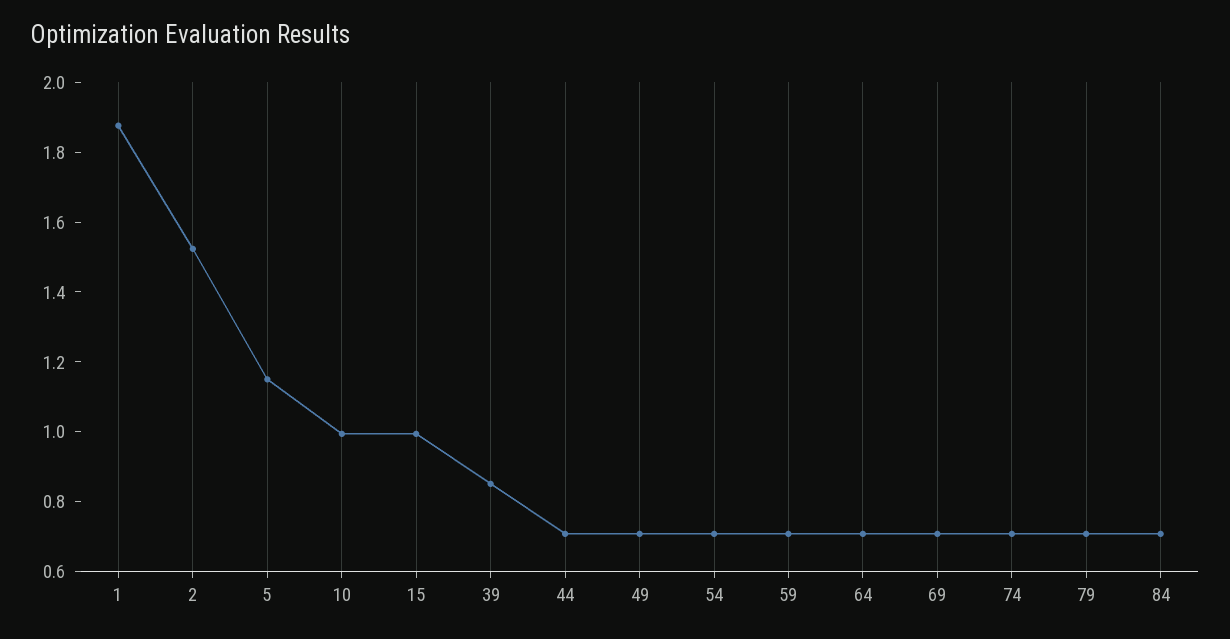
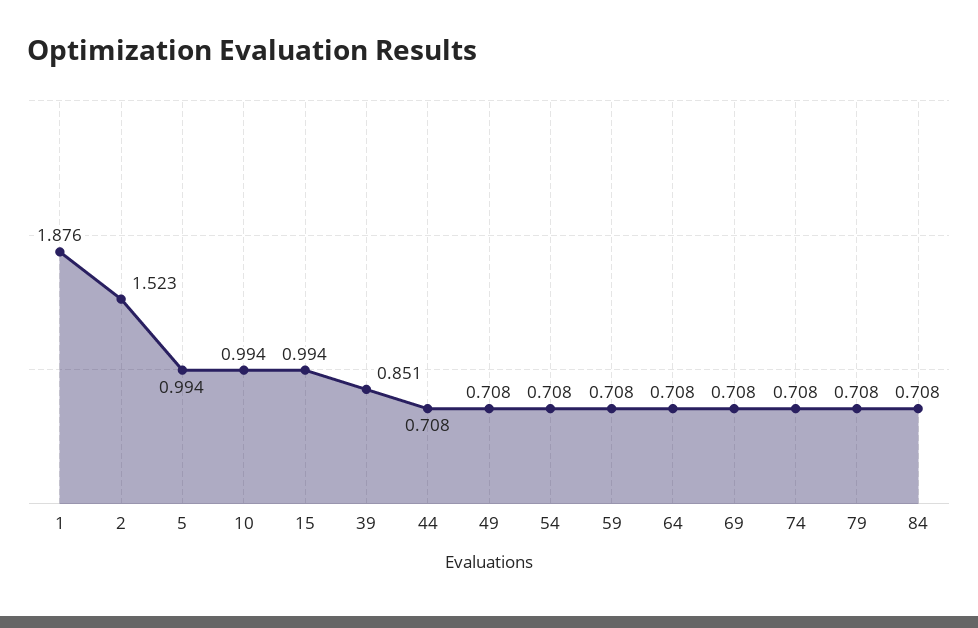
  {
    "1": 1.876,
    "2": 1.523,
-   "5": 1.15,
+   "5": 0.994,
    "10": 0.994,
    "15": 0.994,
    "39": 0.851,
    "44": 0.708,
    "49": 0.708,
    "54": 0.708,
    "59": 0.708,
    "64": 0.708,
    "69": 0.708,
    "74": 0.708,
    "79": 0.708,
    "84": 0.708
  }

